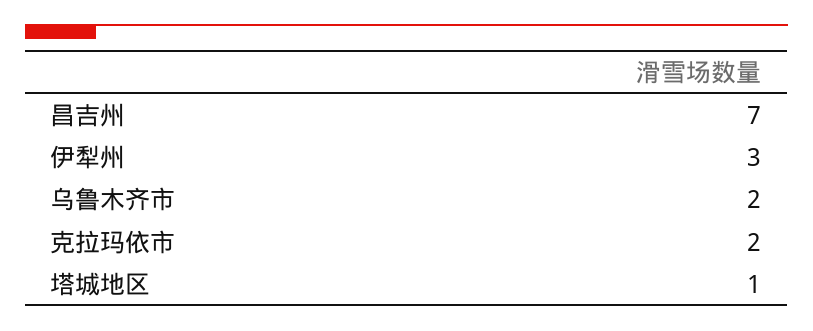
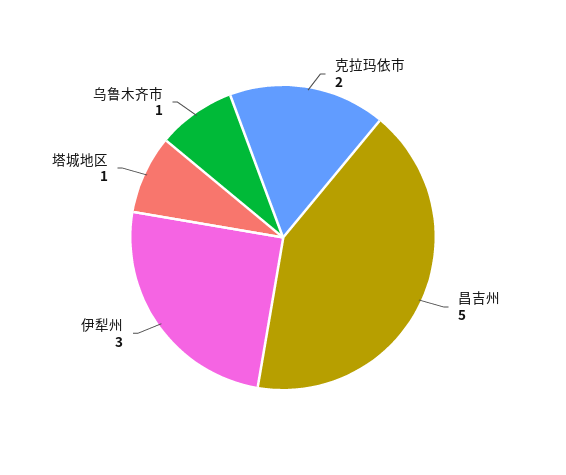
  {
-   "昌吉州": 7,
+   "昌吉州": 5,
    "伊犁州": 3,
-   "乌鲁木齐市": 2,
+   "乌鲁木齐市": 1,
    "克拉玛依市": 2,
    "塔城地区": 1
  }

